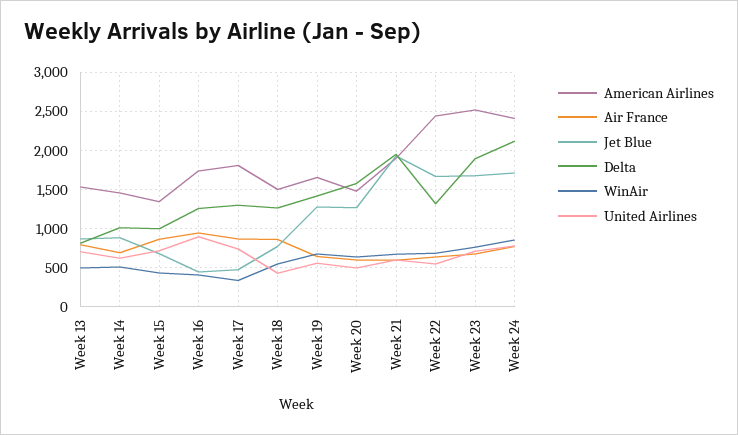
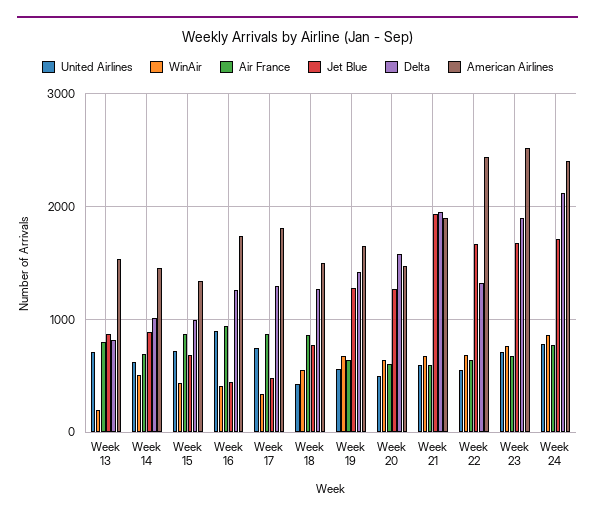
  {
    "American Airlines": {
      "Week 13": 1500,
      "Week 14": 1500,
      "Week 15": 1300,
      "Week 16": 1700,
      "Week 17": 1800,
      "Week 18": 1500,
      "Week 19": 1700,
      "Week 20": 1500,
      "Week 21": 1900,
      "Week 22": 2400,
      "Week 23": 2500,
      "Week 24": 2400
    },
    "Air France": {
      "Week 13": 800,
      "Week 14": 700,
      "Week 15": 900,
      "Week 16": 900,
      "Week 17": 900,
      "Week 18": 900,
      "Week 19": 600,
      "Week 20": 600,
      "Week 21": 600,
      "Week 22": 600,
      "Week 23": 700,
      "Week 24": 800
    },
    "Jet Blue": {
      "Week 13": 900,
      "Week 14": 900,
      "Week 15": 700,
      "Week 16": 400,
      "Week 17": 500,
      "Week 18": 800,
      "Week 19": 1300,
      "Week 20": 1300,
      "Week 21": 1900,
      "Week 22": 1700,
      "Week 23": 1700,
      "Week 24": 1700
    },
    "Delta": {
      "Week 13": 800,
      "Week 14": 1000,
      "Week 15": 1000,
      "Week 16": 1300,
      "Week 17": 1300,
      "Week 18": 1300,
      "Week 19": 1400,
      "Week 20": 1600,
      "Week 21": 1900,
      "Week 22": 1300,
      "Week 23": 1900,
      "Week 24": 2100
    },
    "WinAir": {
-     "Week 13": 500,
+     "Week 13": 200,
      "Week 14": 500,
      "Week 15": 400,
      "Week 16": 400,
      "Week 17": 300,
      "Week 18": 600,
      "Week 19": 700,
      "Week 20": 600,
      "Week 21": 700,
      "Week 22": 700,
      "Week 23": 800,
      "Week 24": 900
    },
    "United Airlines": {
      "Week 13": 700,
      "Week 14": 600,
      "Week 15": 700,
      "Week 16": 900,
      "Week 17": 700,
      "Week 18": 400,
      "Week 19": 600,
      "Week 20": 500,
      "Week 21": 600,
      "Week 22": 600,
      "Week 23": 700,
      "Week 24": 800
    }
  }

